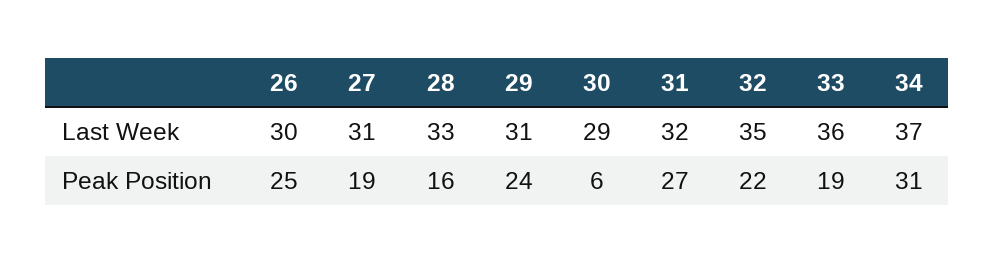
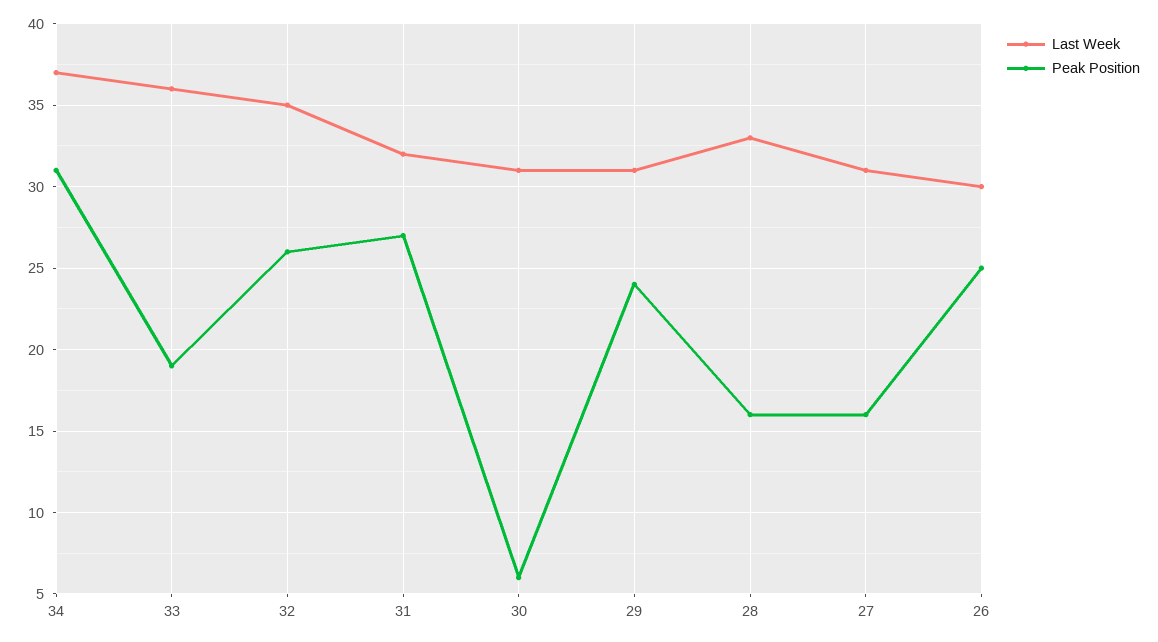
  {
    "Last Week": {
      "26": 30,
      "27": 31,
      "28": 33,
      "29": 31,
-     "30": 29,
+     "30": 31,
      "31": 32,
      "32": 35,
      "33": 36,
      "34": 37
    },
    "Peak Position": {
      "26": 25,
-     "27": 19,
+     "27": 16,
      "28": 16,
      "29": 24,
      "30": 6,
      "31": 27,
-     "32": 22,
+     "32": 26,
      "33": 19,
      "34": 31
    }
  }

